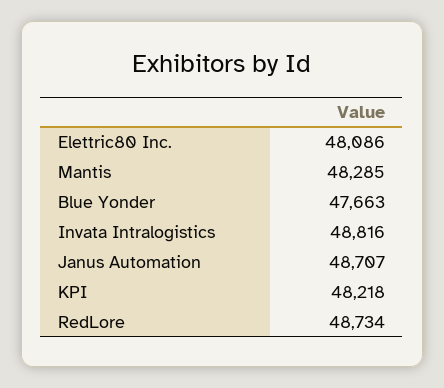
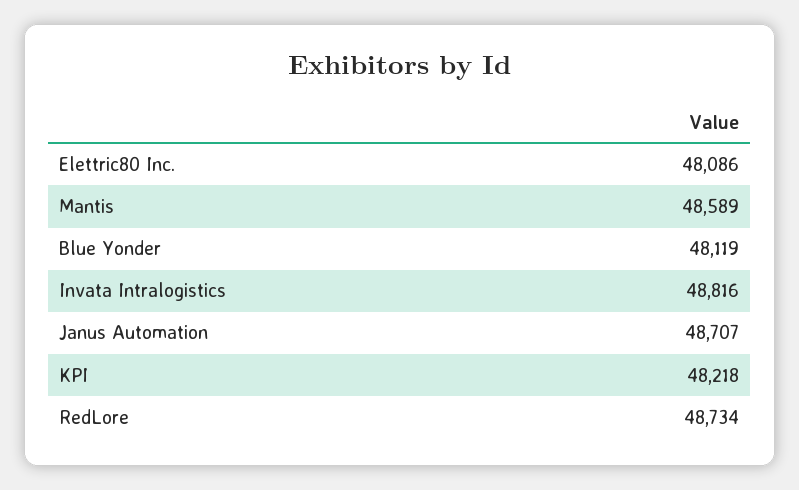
  {
    "Elettric80 Inc.": 48086,
-   "Mantis": 48285,
+   "Mantis": 48589,
-   "Blue Yonder": 47663,
+   "Blue Yonder": 48119,
    "Invata Intralogistics": 48816,
    "Janus Automation": 48707,
    "KPI": 48218,
    "RedLore": 48734
  }

